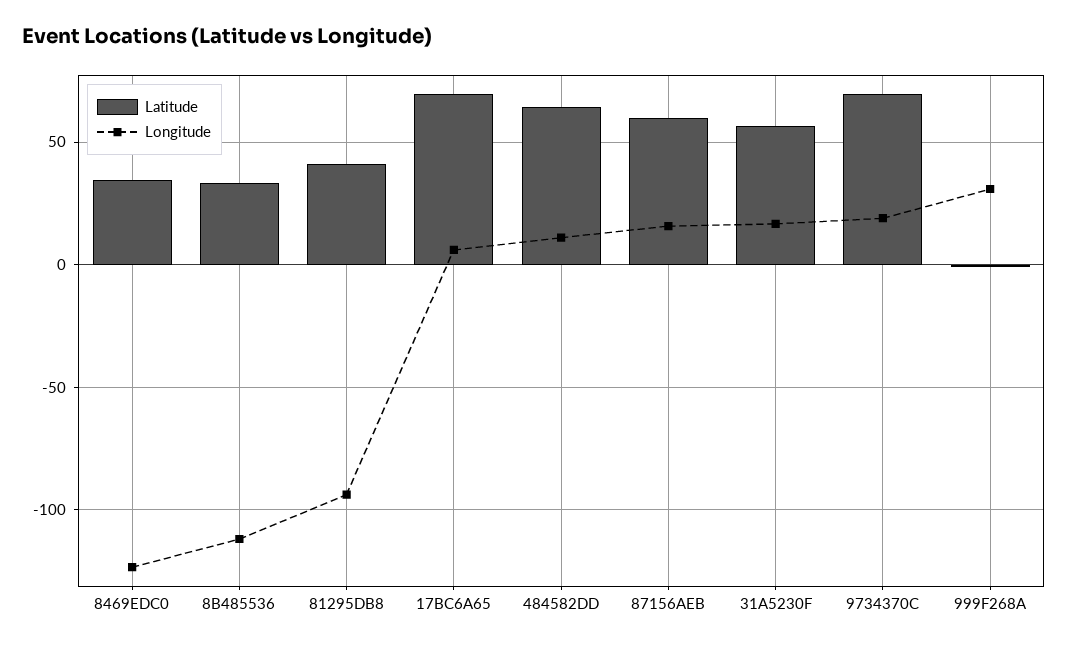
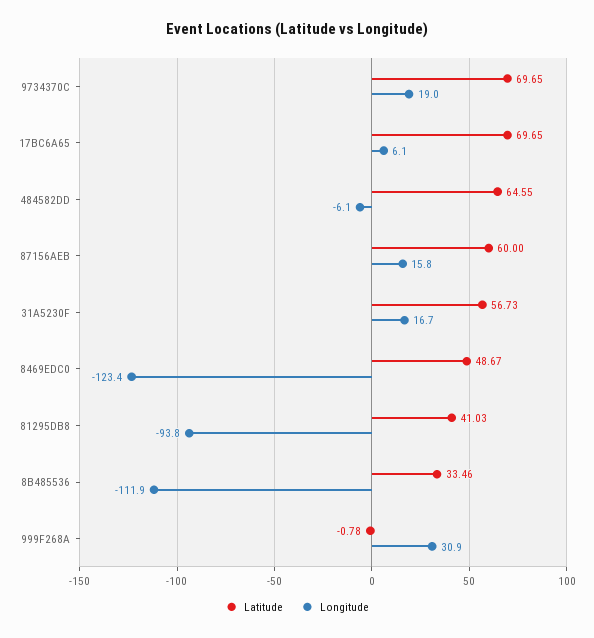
  {
    "Latitude": {
-     "8469EDC0": 35,
+     "8469EDC0": 48.67,
      "8B485536": 33.46,
      "81295DB8": 41.03,
      "17BC6A65": 69.65,
      "484582DD": 64.55,
      "87156AEB": 60,
      "31A5230F": 56.73,
      "9734370C": 69.65,
      "999F268A": -0.78
    },
    "Longitude": {
      "8469EDC0": -123.4,
      "8B485536": -111.9,
      "81295DB8": -93.8,
      "17BC6A65": 6.1,
-     "484582DD": 10,
+     "484582DD": -6.1,
      "87156AEB": 15.8,
      "31A5230F": 16.7,
      "9734370C": 19,
      "999F268A": 30.9
    }
  }

